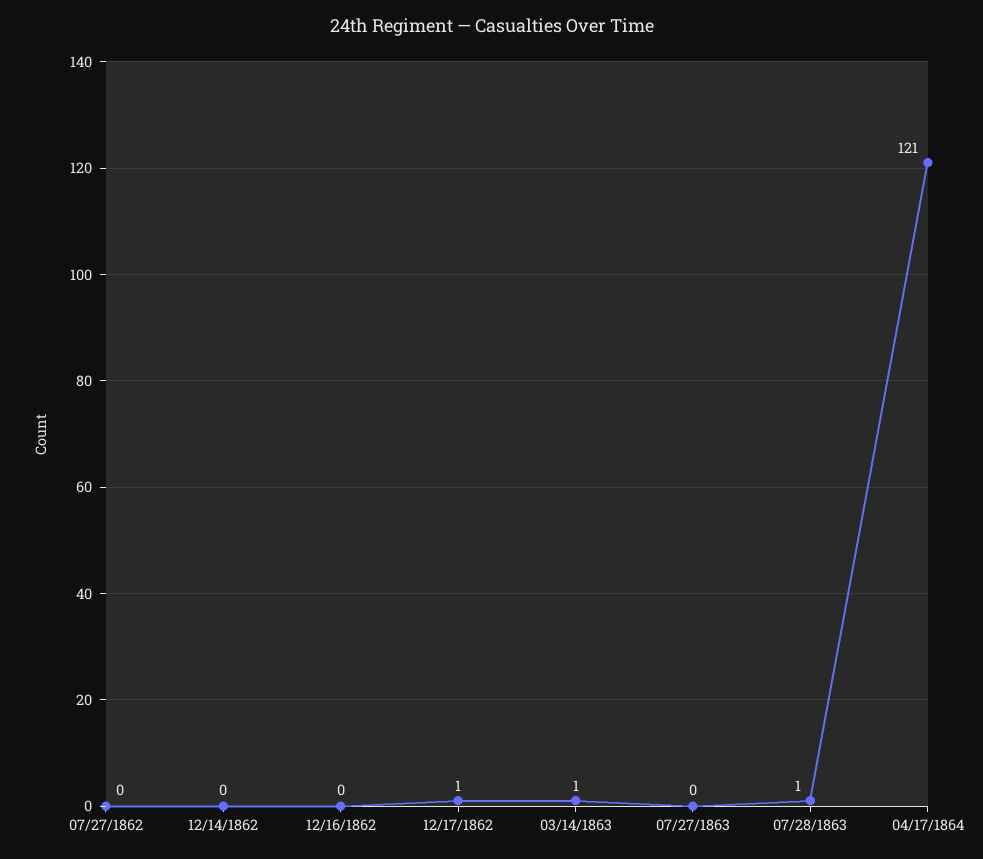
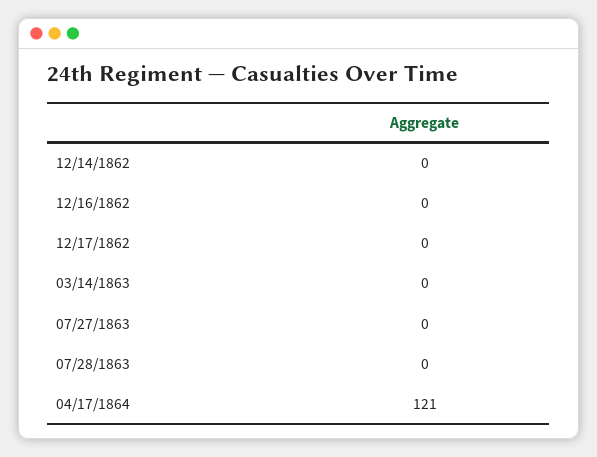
  {
-   "07/27/1862": 0,
    "12/14/1862": 0,
    "12/16/1862": 0,
-   "12/17/1862": 1,
+   "12/17/1862": 0,
-   "03/14/1863": 1,
+   "03/14/1863": 0,
    "07/27/1863": 0,
-   "07/28/1863": 1,
+   "07/28/1863": 0,
    "04/17/1864": 121
  }

